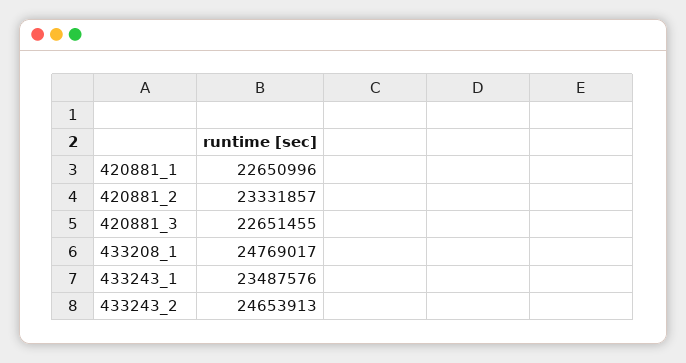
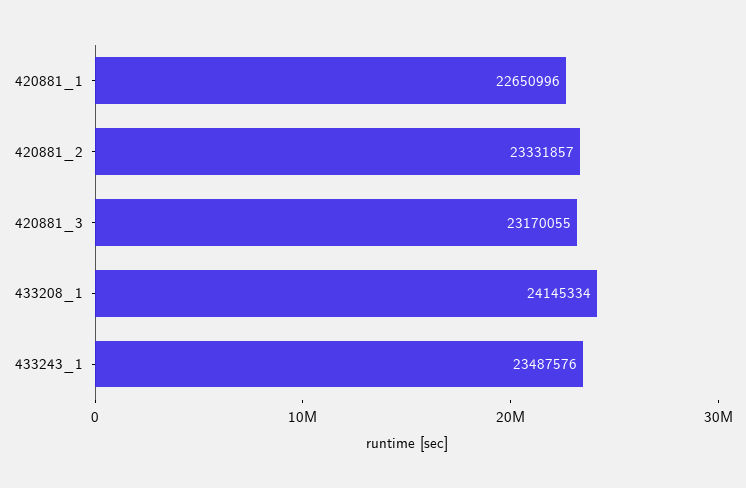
  {
    "420881_1": 22650996,
    "420881_2": 23331857,
-   "420881_3": 22651455,
+   "420881_3": 23170055,
-   "433208_1": 24769017,
+   "433208_1": 24145334,
-   "433243_1": 23487576,
+   "433243_1": 23487576
-   "433243_2": 24653913
  }

